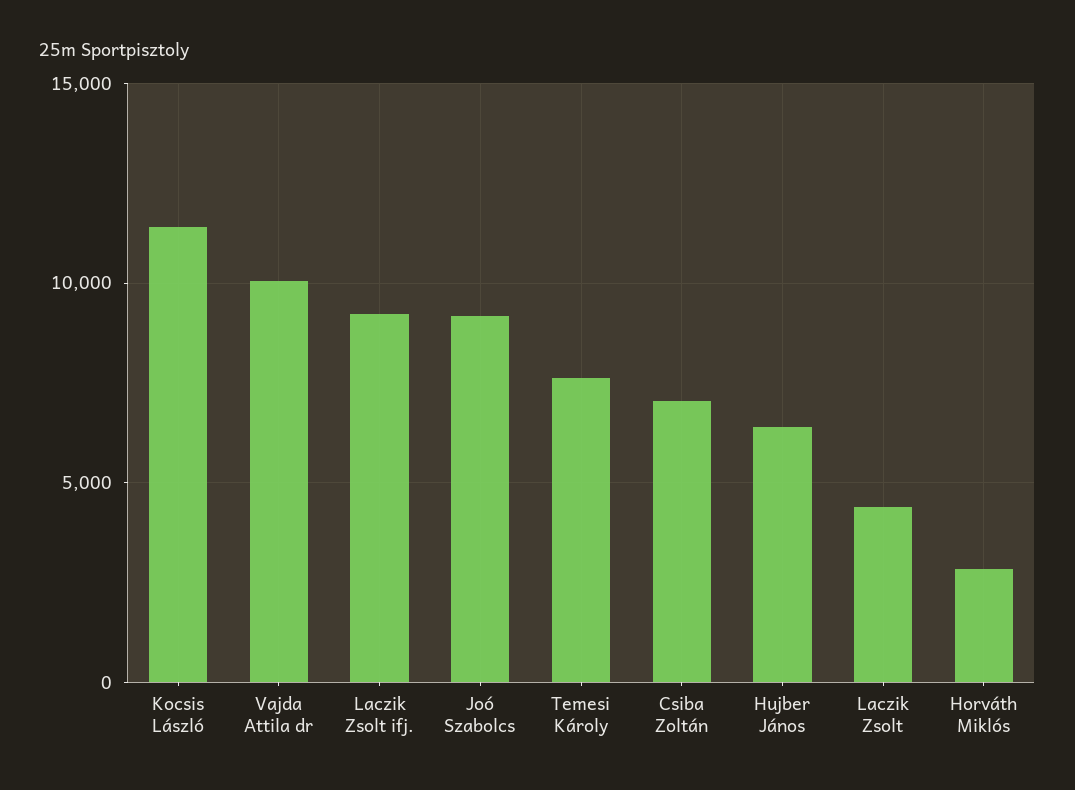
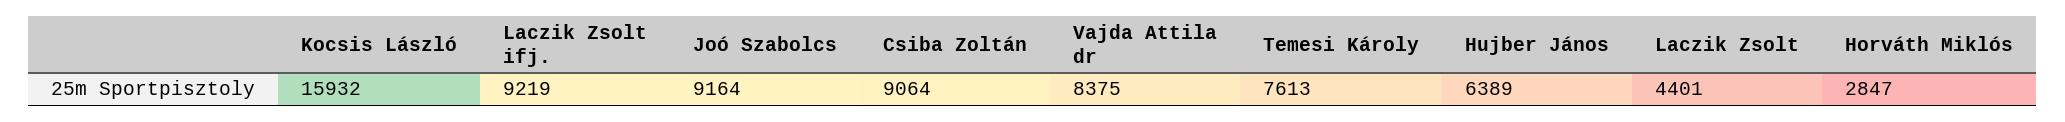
  {
-   "Kocsis László": 11500,
+   "Kocsis László": 15932,
-   "Vajda Attila dr": 10000,
+   "Vajda Attila dr": 8375,
    "Laczik Zsolt ifj.": 9219,
    "Joó Szabolcs": 9164,
    "Temesi Károly": 7613,
-   "Csiba Zoltán": 7000,
+   "Csiba Zoltán": 9064,
    "Hujber János": 6389,
    "Laczik Zsolt": 4401,
    "Horváth Miklós": 2847
  }

